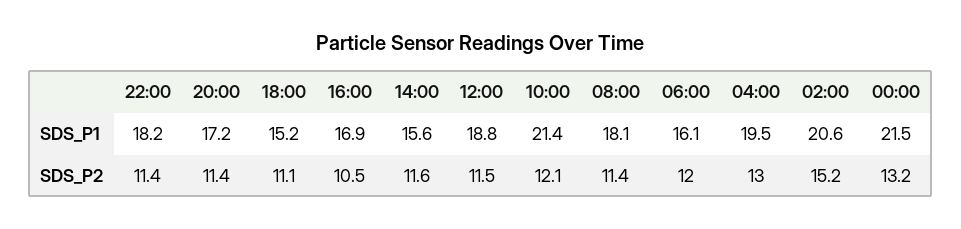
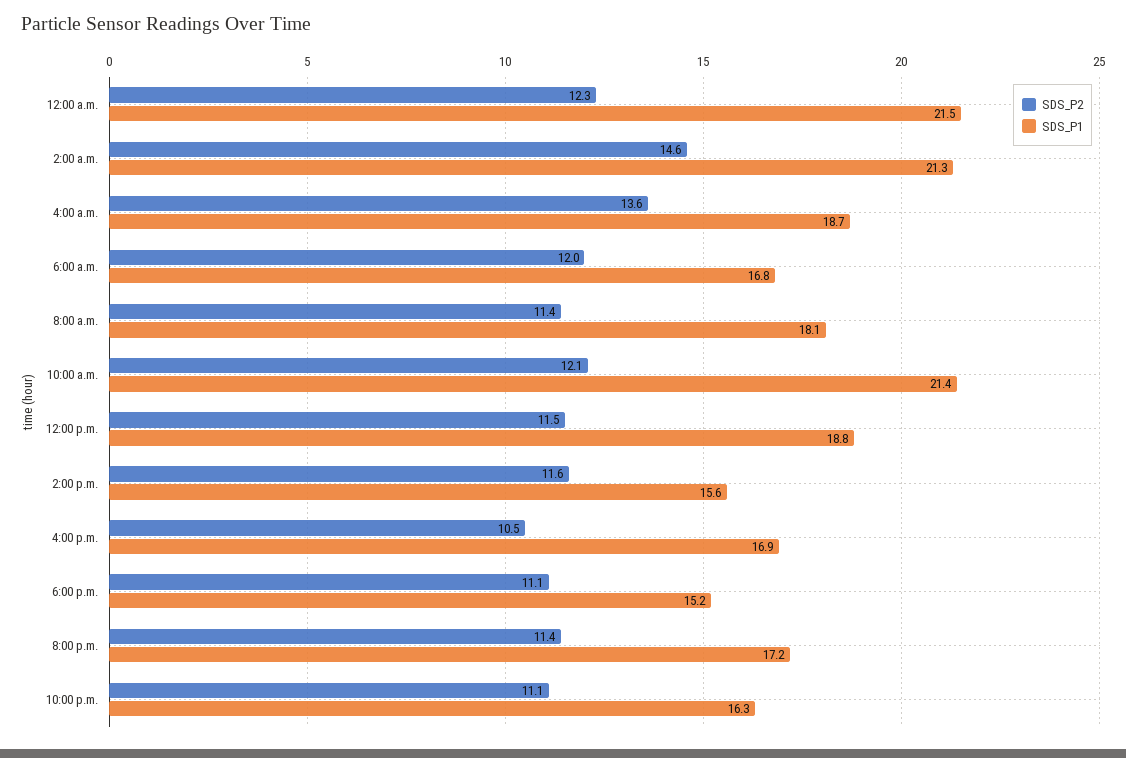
  {
    "SDS_P1": {
-     "22:00": 18.2,
+     "22:00": 16.3,
      "20:00": 17.2,
      "18:00": 15.2,
      "16:00": 16.9,
      "14:00": 15.6,
      "12:00": 18.8,
      "10:00": 21.4,
      "08:00": 18.1,
-     "06:00": 16.1,
+     "06:00": 16.8,
-     "04:00": 19.5,
+     "04:00": 18.7,
-     "02:00": 20.6,
+     "02:00": 21.3,
      "00:00": 21.5
    },
    "SDS_P2": {
-     "22:00": 11.4,
+     "22:00": 11.1,
      "20:00": 11.4,
      "18:00": 11.1,
      "16:00": 10.5,
      "14:00": 11.6,
      "12:00": 11.5,
      "10:00": 12.1,
      "08:00": 11.4,
      "06:00": 12,
-     "04:00": 13,
+     "04:00": 13.6,
-     "02:00": 15.2,
+     "02:00": 14.6,
-     "00:00": 13.2
+     "00:00": 12.3
    }
  }

